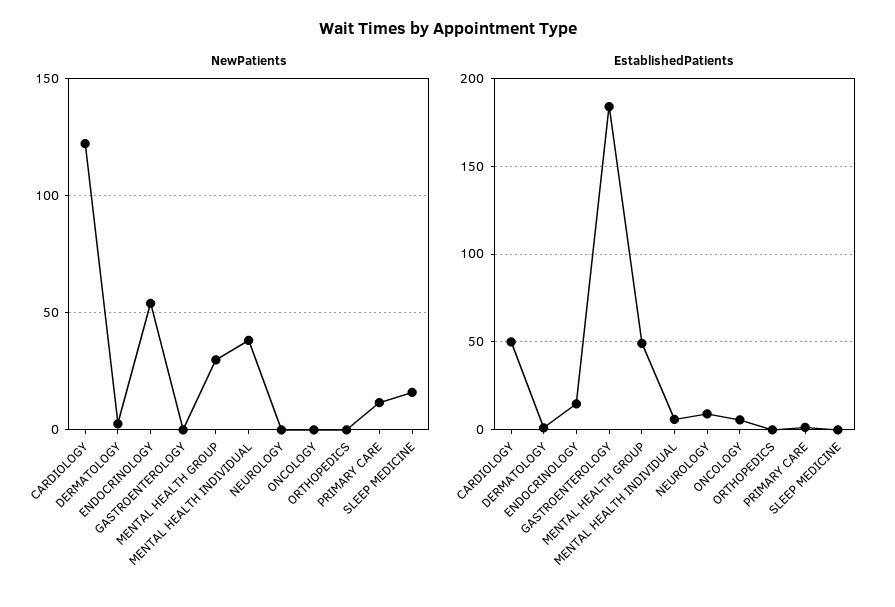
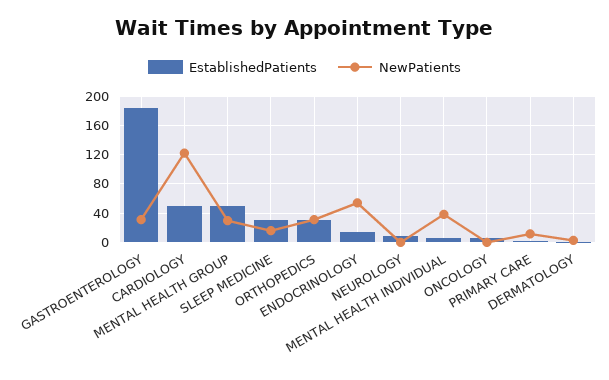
  {
    "NewPatients": {
      "CARDIOLOGY": 120,
      "DERMATOLOGY": 5,
      "ENDOCRINOLOGY": 55,
-     "GASTROENTEROLOGY": 0,
+     "GASTROENTEROLOGY": 30,
      "MENTAL HEALTH GROUP": 30,
      "MENTAL HEALTH INDIVIDUAL": 40,
      "NEUROLOGY": 0,
      "ONCOLOGY": 0,
-     "ORTHOPEDICS": 0,
+     "ORTHOPEDICS": 30,
      "PRIMARY CARE": 10,
      "SLEEP MEDICINE": 15
    },
    "EstablishedPatients": {
      "CARDIOLOGY": 50,
      "DERMATOLOGY": 0,
      "ENDOCRINOLOGY": 15,
      "GASTROENTEROLOGY": 185,
      "MENTAL HEALTH GROUP": 50,
      "MENTAL HEALTH INDIVIDUAL": 5,
      "NEUROLOGY": 10,
      "ONCOLOGY": 5,
-     "ORTHOPEDICS": 0,
+     "ORTHOPEDICS": 30,
      "PRIMARY CARE": 0,
-     "SLEEP MEDICINE": 0
+     "SLEEP MEDICINE": 30
    }
  }

